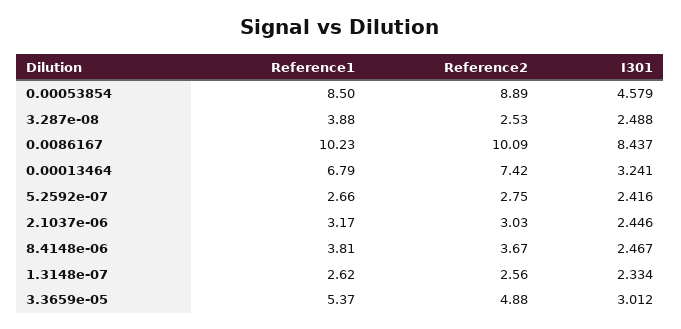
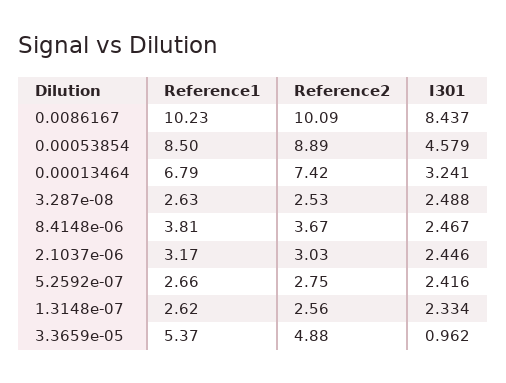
  {
    "Reference1": {
      "0.00053854": 8.5,
-     "3.287e-08": 3.88,
+     "3.287e-08": 2.63,
      "0.0086167": 10.23,
      "0.00013464": 6.79,
      "5.2592e-07": 2.66,
      "2.1037e-06": 3.17,
      "8.4148e-06": 3.81,
      "1.3148e-07": 2.62,
      "3.3659e-05": 5.37
    },
    "Reference2": {
      "0.00053854": 8.89,
      "3.287e-08": 2.53,
      "0.0086167": 10.09,
      "0.00013464": 7.42,
      "5.2592e-07": 2.75,
      "2.1037e-06": 3.03,
      "8.4148e-06": 3.67,
      "1.3148e-07": 2.56,
      "3.3659e-05": 4.88
    },
    "I301": {
      "0.00053854": 4.579,
      "3.287e-08": 2.488,
      "0.0086167": 8.437,
      "0.00013464": 3.241,
      "5.2592e-07": 2.416,
      "2.1037e-06": 2.446,
      "8.4148e-06": 2.467,
      "1.3148e-07": 2.334,
-     "3.3659e-05": 3.012
+     "3.3659e-05": 0.962
    }
  }

